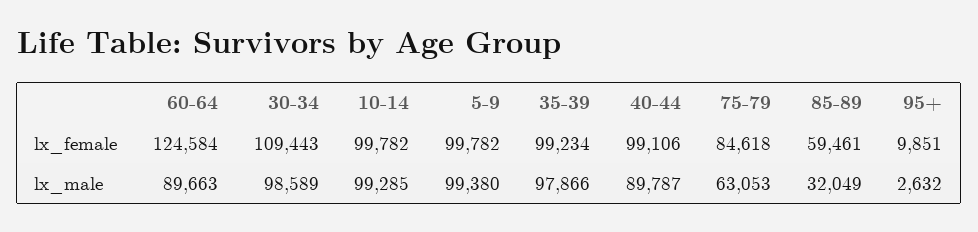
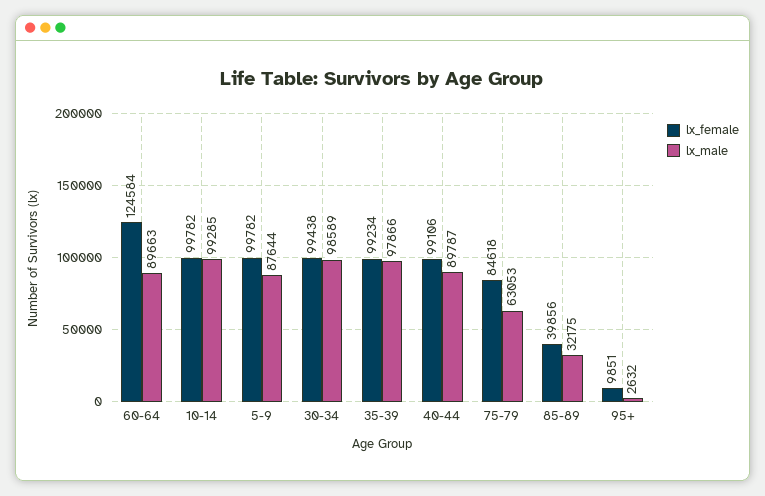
  {
    "lx_female": {
      "60-64": 124584,
-     "30-34": 109443,
+     "30-34": 99438,
      "10-14": 99782,
      "5-9": 99782,
      "35-39": 99234,
      "40-44": 99106,
      "75-79": 84618,
-     "85-89": 59461,
+     "85-89": 39856,
      "95+": 9851
    },
    "lx_male": {
      "60-64": 89663,
      "30-34": 98589,
      "10-14": 99285,
-     "5-9": 99380,
+     "5-9": 87644,
      "35-39": 97866,
      "40-44": 89787,
      "75-79": 63053,
-     "85-89": 32049,
+     "85-89": 32175,
      "95+": 2632
    }
  }

